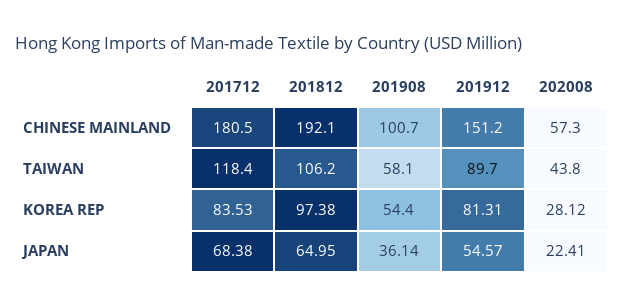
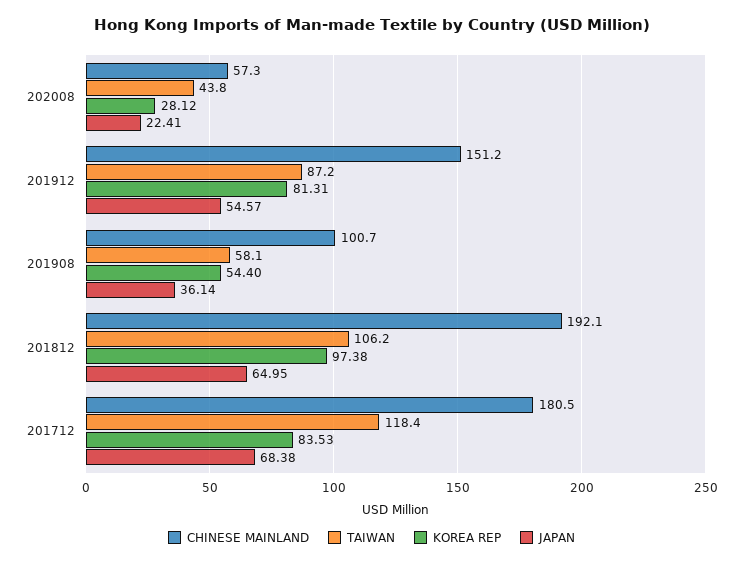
  {
    "CHINESE MAINLAND": {
      "201712": 180.5,
      "201812": 192.1,
      "201908": 100.7,
      "201912": 151.2,
      "202008": 57.3
    },
    "TAIWAN": {
      "201712": 118.4,
      "201812": 106.2,
      "201908": 58.1,
-     "201912": 89.7,
+     "201912": 87.2,
      "202008": 43.8
    },
    "KOREA REP": {
      "201712": 83.53,
      "201812": 97.38,
      "201908": 54.4,
      "201912": 81.31,
      "202008": 28.12
    },
    "JAPAN": {
      "201712": 68.38,
      "201812": 64.95,
      "201908": 36.14,
      "201912": 54.57,
      "202008": 22.41
    }
  }

